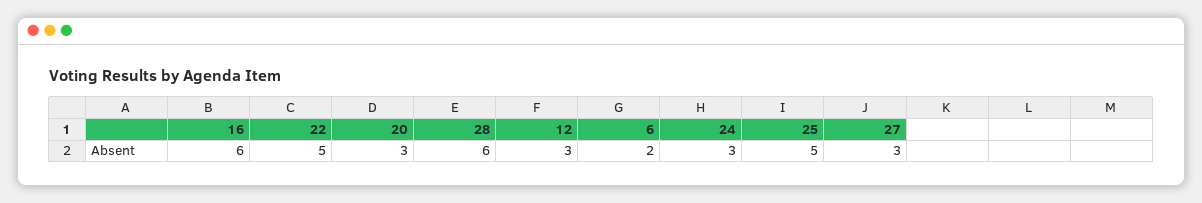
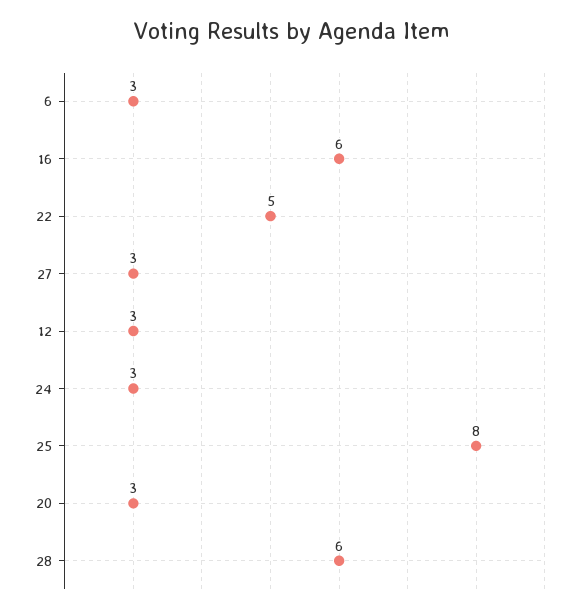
  {
    "16": 6,
    "22": 5,
    "20": 3,
    "28": 6,
    "12": 3,
-   "6": 2,
+   "6": 3,
    "24": 3,
-   "25": 5,
+   "25": 8,
    "27": 3
  }

